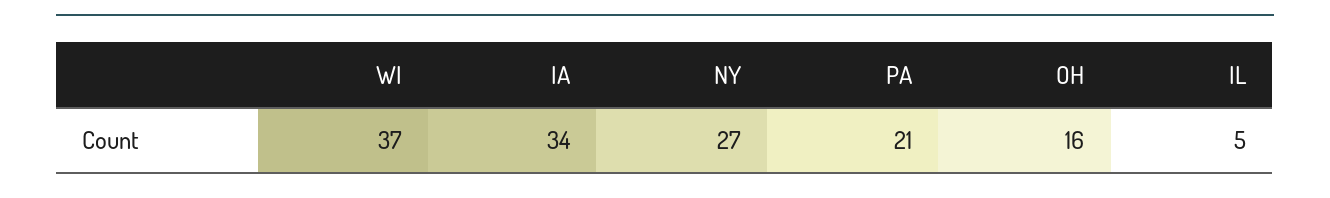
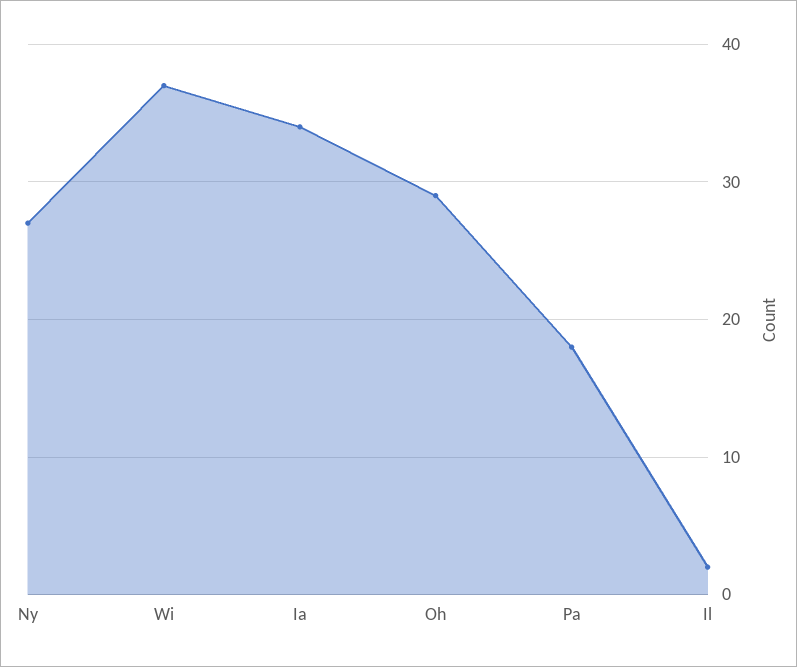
  {
    "WI": 37,
    "IA": 34,
    "NY": 27,
-   "PA": 21,
+   "PA": 18,
-   "OH": 16,
+   "OH": 29,
-   "IL": 5
+   "IL": 2
  }

